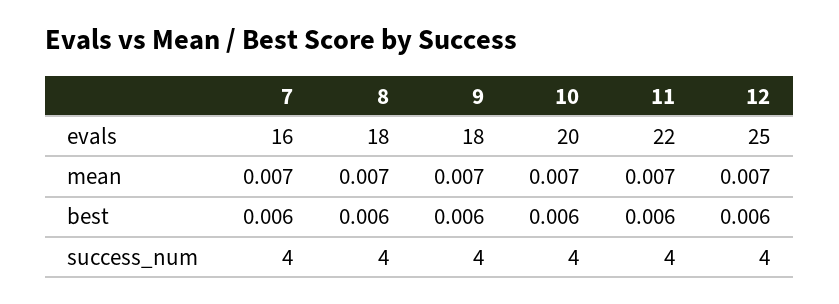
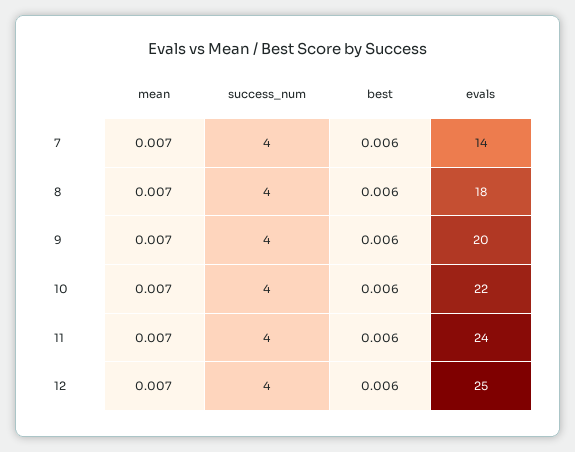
  {
    "7": {
-     "evals": 16,
+     "evals": 14,
      "mean": 0.007,
      "best": 0.006,
      "success_num": 4
    },
    "8": {
      "evals": 18,
      "mean": 0.007,
      "best": 0.006,
      "success_num": 4
    },
    "9": {
-     "evals": 18,
+     "evals": 20,
      "mean": 0.007,
      "best": 0.006,
      "success_num": 4
    },
    "10": {
-     "evals": 20,
+     "evals": 22,
      "mean": 0.007,
      "best": 0.006,
      "success_num": 4
    },
    "11": {
-     "evals": 22,
+     "evals": 24,
      "mean": 0.007,
      "best": 0.006,
      "success_num": 4
    },
    "12": {
      "evals": 25,
      "mean": 0.007,
      "best": 0.006,
      "success_num": 4
    }
  }

